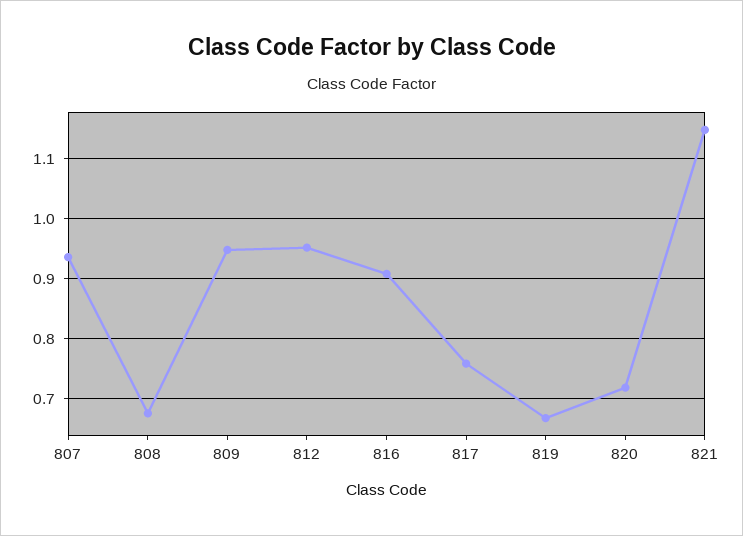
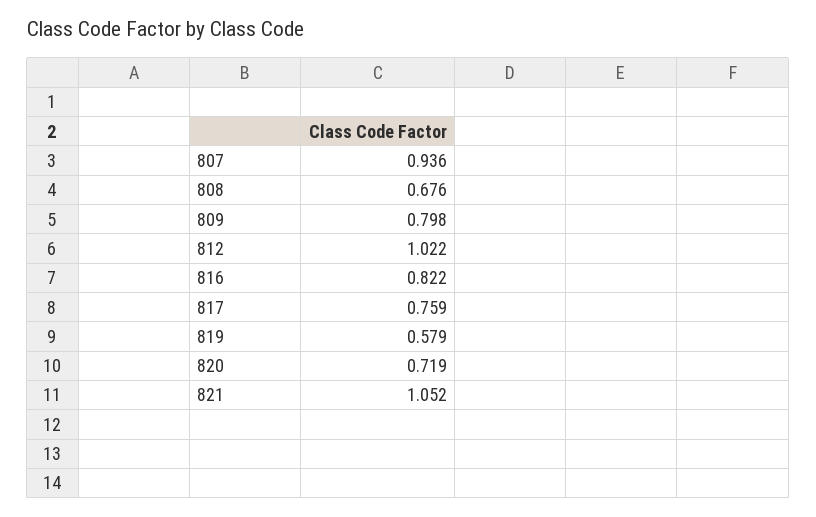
  {
    "807": 0.936,
    "808": 0.676,
-   "809": 0.95,
+   "809": 0.798,
-   "812": 0.95,
+   "812": 1.022,
-   "816": 0.91,
+   "816": 0.822,
    "817": 0.759,
-   "819": 0.67,
+   "819": 0.579,
    "820": 0.719,
-   "821": 1.15
+   "821": 1.052
  }

